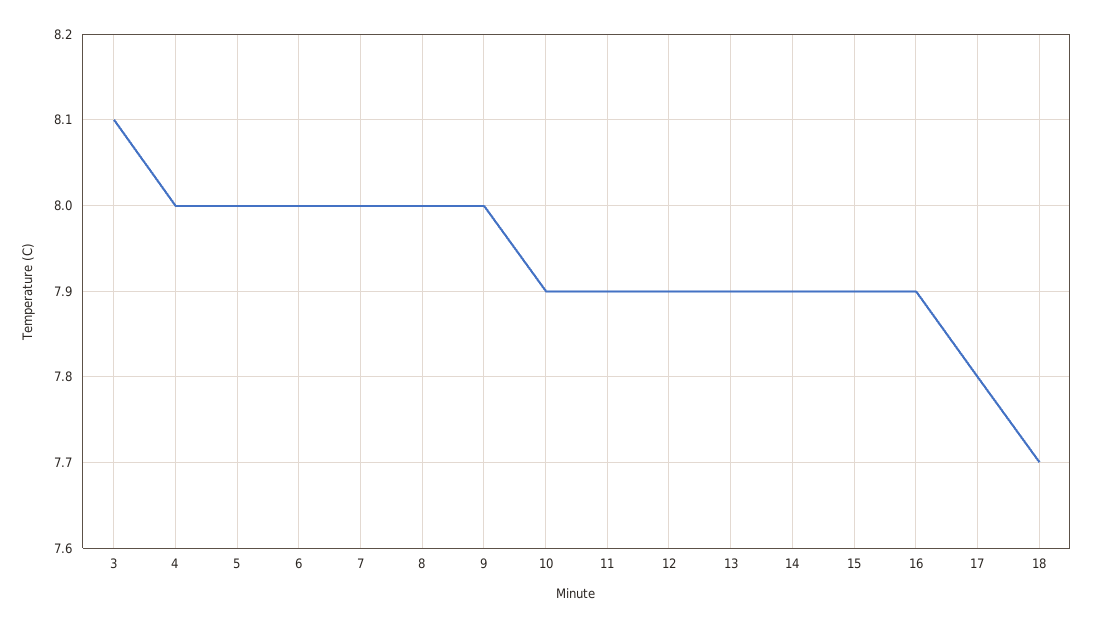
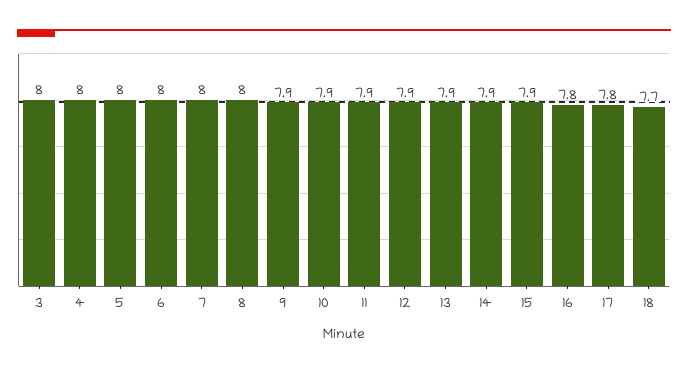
  {
-   "3": 8.1,
+   "3": 8,
    "4": 8,
    "5": 8,
    "6": 8,
    "7": 8,
    "8": 8,
-   "9": 8,
+   "9": 7.9,
    "10": 7.9,
    "11": 7.9,
    "12": 7.9,
    "13": 7.9,
    "14": 7.9,
    "15": 7.9,
-   "16": 7.9,
+   "16": 7.8,
    "17": 7.8,
    "18": 7.7
  }

